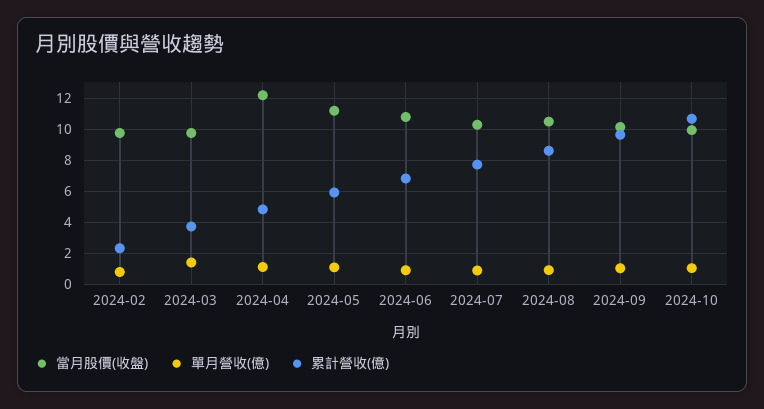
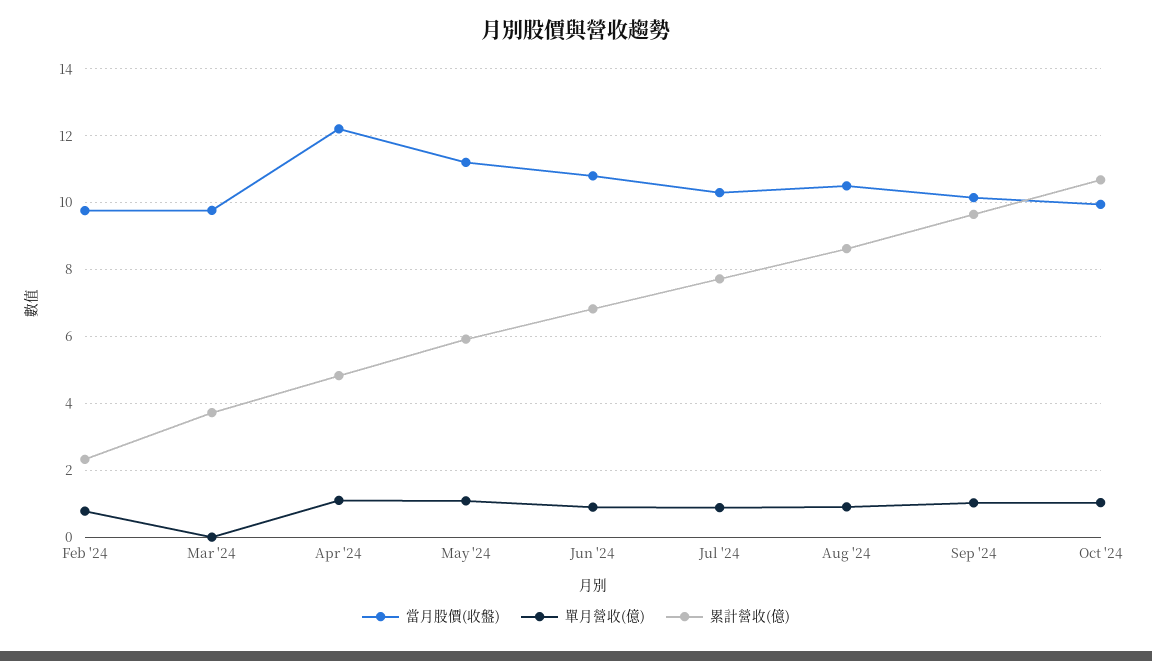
  {
    "當月股價(收盤)": {
      "2024-02": 9.8,
      "2024-03": 9.8,
      "2024-04": 12.2,
      "2024-05": 11.2,
      "2024-06": 10.8,
      "2024-07": 10.4,
      "2024-08": 10.6,
      "2024-09": 10.2,
      "2024-10": 10
    },
    "單月營收(億)": {
      "2024-02": 0.8,
-     "2024-03": 1.5,
+     "2024-03": 0,
      "2024-04": 1.2,
      "2024-05": 1,
      "2024-06": 0.8,
      "2024-07": 0.8,
      "2024-08": 1,
      "2024-09": 1,
      "2024-10": 1
    },
    "累計營收(億)": {
      "2024-02": 2.4,
      "2024-03": 3.8,
      "2024-04": 4.8,
      "2024-05": 6,
      "2024-06": 6.8,
      "2024-07": 7.8,
      "2024-08": 8.6,
      "2024-09": 9.6,
      "2024-10": 10.6
    }
  }

